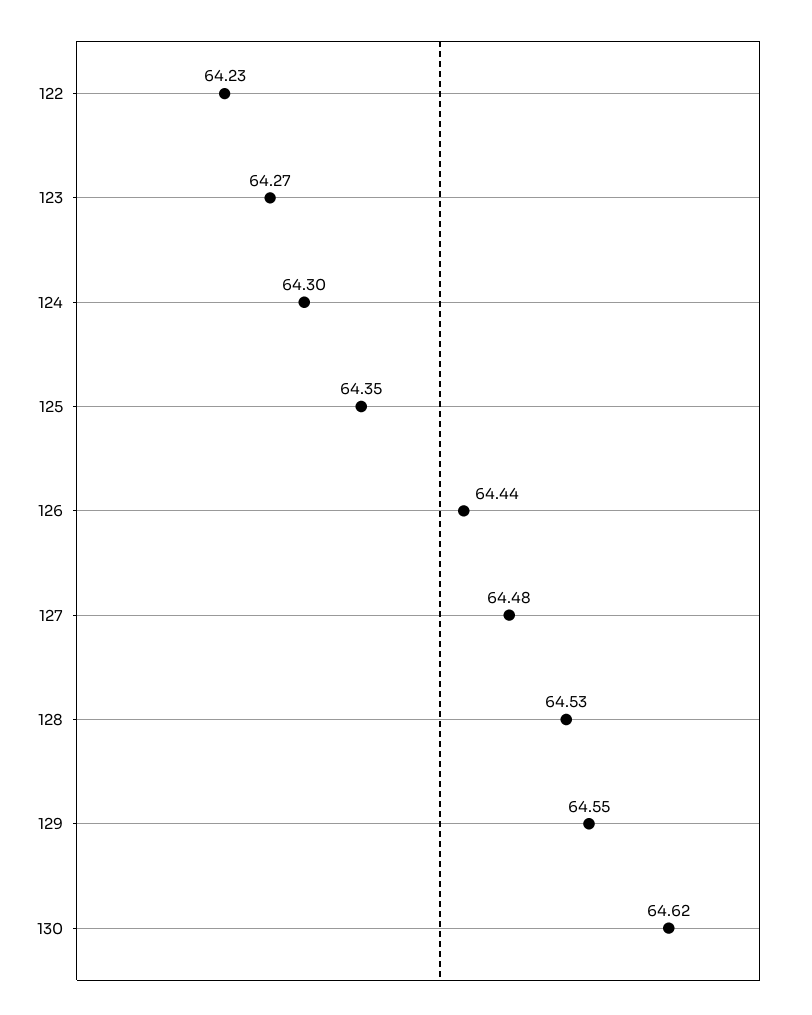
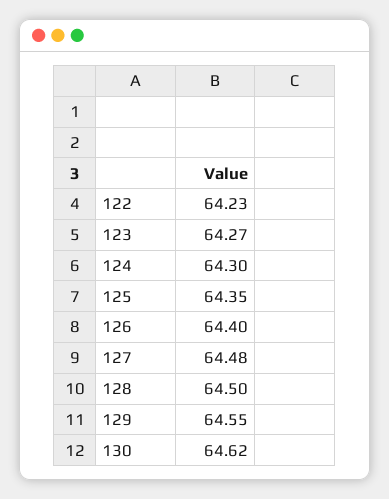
  {
    "122": 64.23,
    "123": 64.27,
    "124": 64.3,
    "125": 64.35,
-   "126": 64.44,
+   "126": 64.4,
    "127": 64.48,
-   "128": 64.53,
+   "128": 64.5,
    "129": 64.55,
    "130": 64.62
  }

